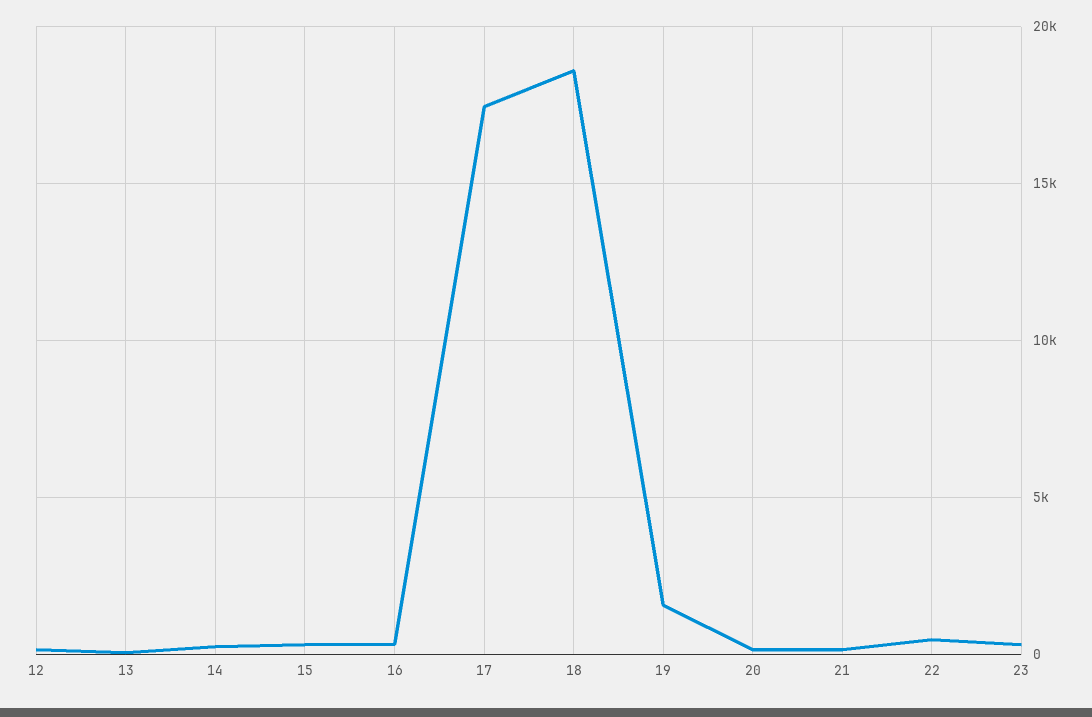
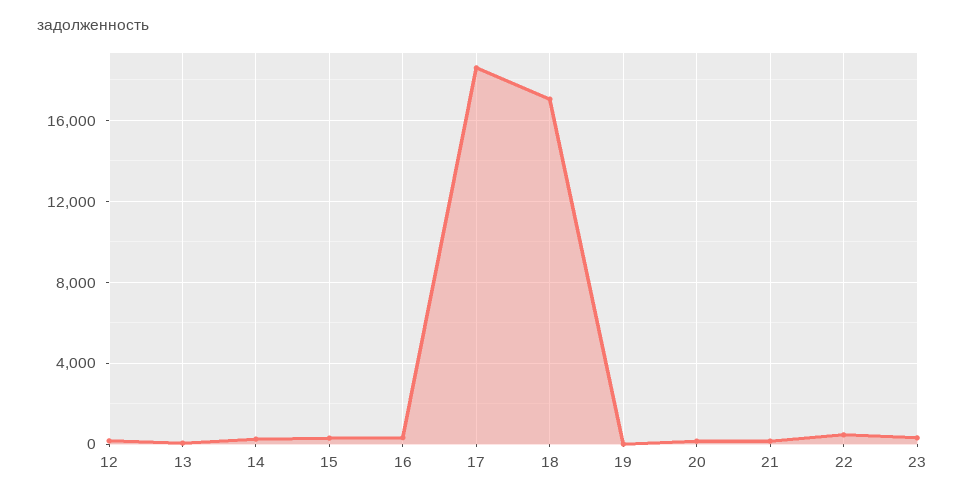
  {
    "12": 0,
    "13": 0,
    "14": 500,
    "15": 500,
    "16": 500,
-   "17": 17500,
+   "17": 18500,
-   "18": 18500,
+   "18": 17000,
-   "19": 1500,
+   "19": 0,
    "20": 0,
    "21": 0,
    "22": 500,
    "23": 500
  }

